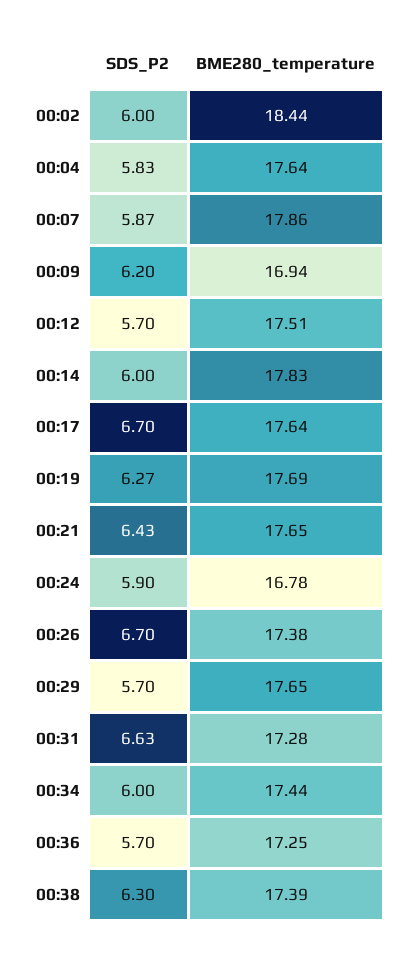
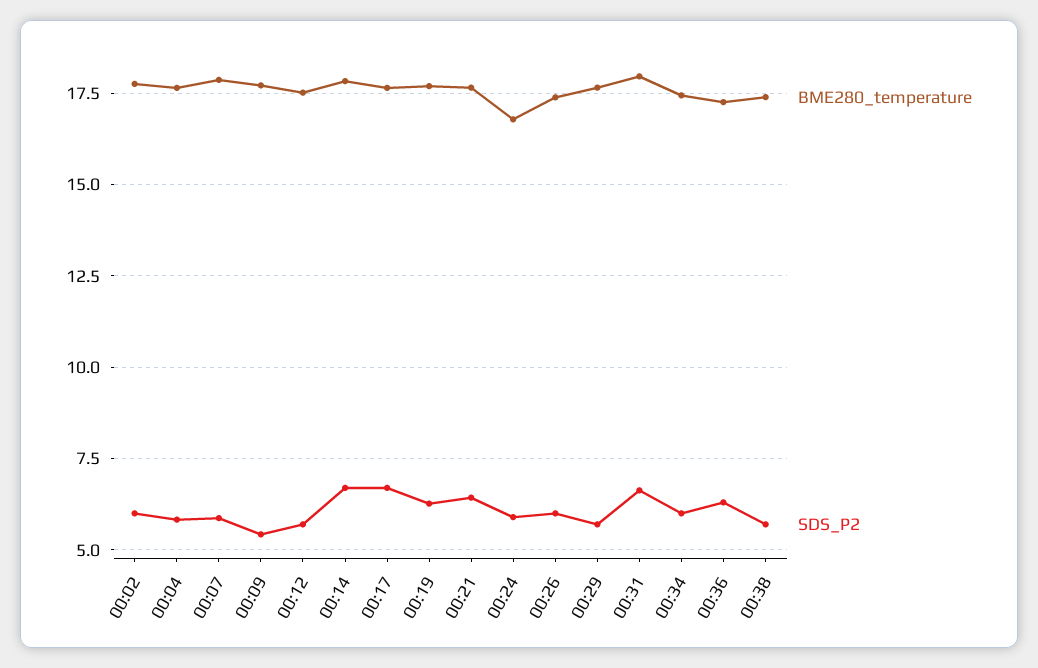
  {
    "SDS_P2": {
      "00:02": 6,
      "00:04": 5.83,
      "00:07": 5.87,
-     "00:09": 6.2,
+     "00:09": 5.5,
      "00:12": 5.7,
-     "00:14": 6,
+     "00:14": 6.75,
      "00:17": 6.7,
      "00:19": 6.27,
      "00:21": 6.43,
      "00:24": 5.9,
-     "00:26": 6.7,
+     "00:26": 6,
      "00:29": 5.7,
      "00:31": 6.63,
      "00:34": 6,
-     "00:36": 5.7,
+     "00:36": 6.25,
-     "00:38": 6.3
+     "00:38": 5.75
    },
    "BME280_temperature": {
-     "00:02": 18.44,
+     "00:02": 17.75,
      "00:04": 17.64,
      "00:07": 17.86,
-     "00:09": 16.94,
+     "00:09": 17.75,
      "00:12": 17.51,
      "00:14": 17.83,
      "00:17": 17.64,
      "00:19": 17.69,
      "00:21": 17.65,
      "00:24": 16.78,
      "00:26": 17.38,
      "00:29": 17.65,
-     "00:31": 17.28,
+     "00:31": 18,
      "00:34": 17.44,
      "00:36": 17.25,
      "00:38": 17.39
    }
  }

